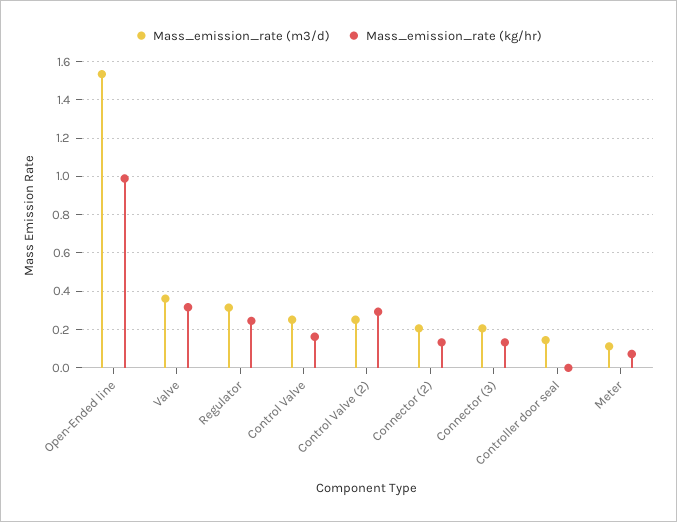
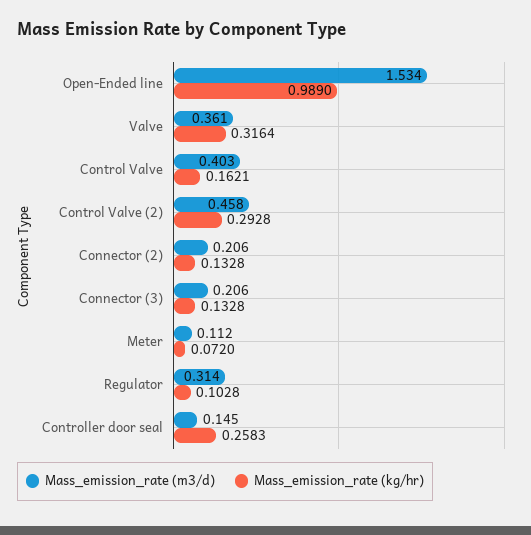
  {
    "Mass_emission_rate (m3/d)": {
      "Open-Ended line": 1.534,
      "Valve": 0.361,
      "Regulator": 0.314,
-     "Control Valve": 0.25,
+     "Control Valve": 0.403,
-     "Control Valve (2)": 0.25,
+     "Control Valve (2)": 0.458,
      "Connector (2)": 0.206,
      "Connector (3)": 0.206,
      "Controller door seal": 0.145,
      "Meter": 0.112
    },
    "Mass_emission_rate (kg/hr)": {
      "Open-Ended line": 0.989,
      "Valve": 0.3164,
-     "Regulator": 0.25,
+     "Regulator": 0.1028,
      "Control Valve": 0.1621,
      "Control Valve (2)": 0.2928,
      "Connector (2)": 0.1328,
      "Connector (3)": 0.1328,
-     "Controller door seal": 0,
+     "Controller door seal": 0.2583,
      "Meter": 0.072
    }
  }

